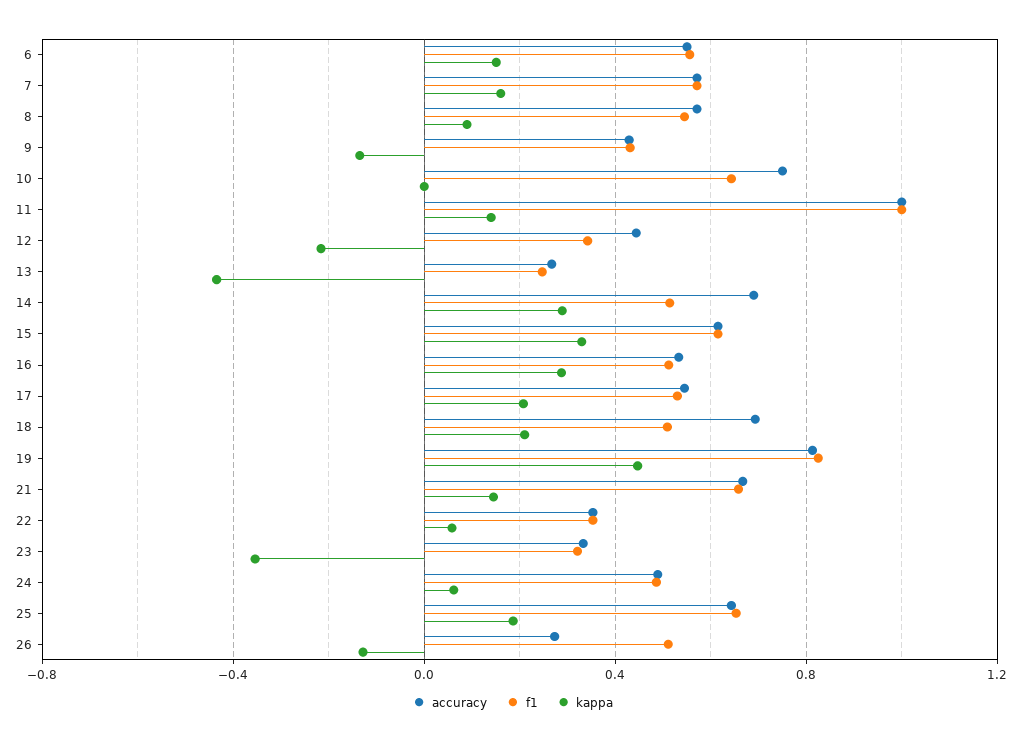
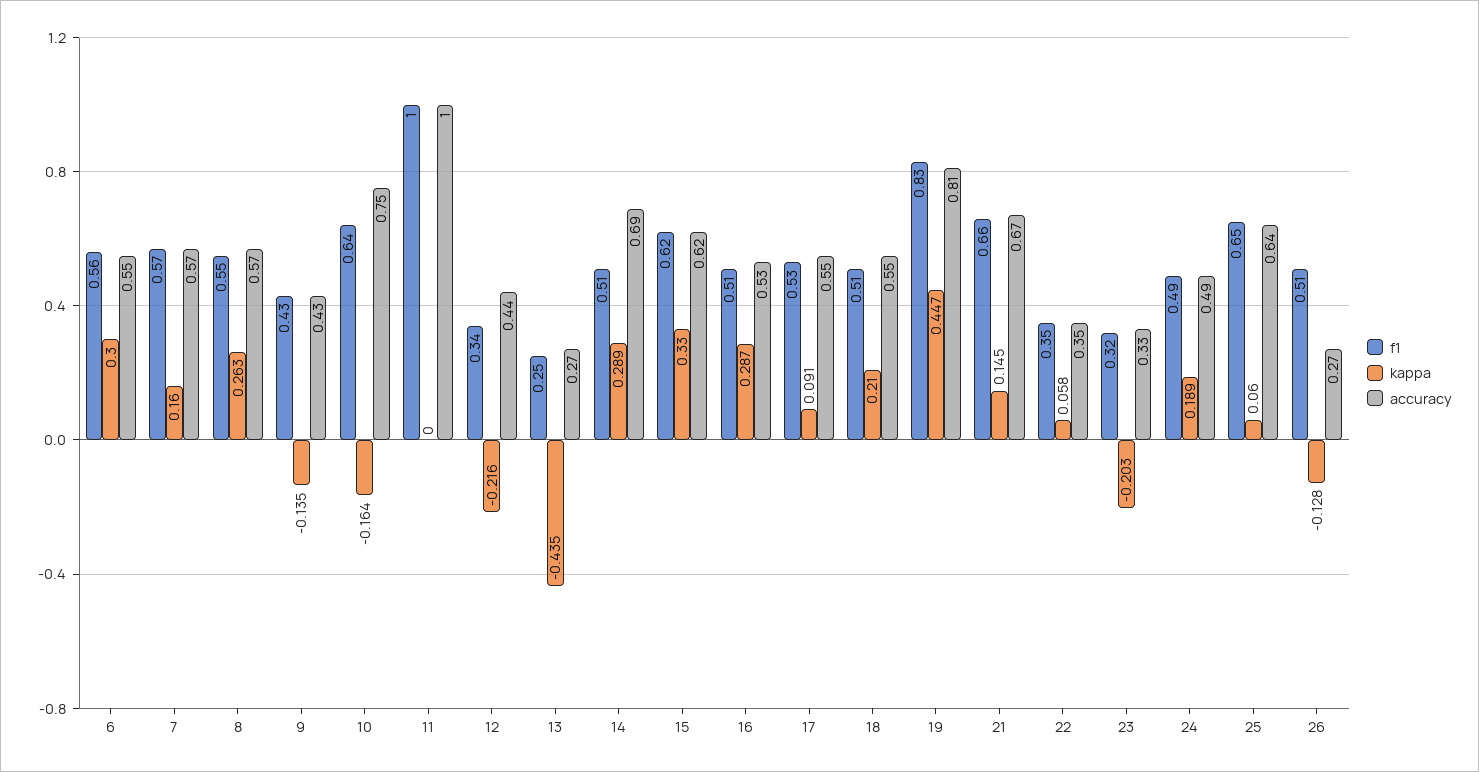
  {
    "accuracy": {
      "6": 0.55,
      "7": 0.57,
      "8": 0.57,
      "9": 0.43,
      "10": 0.75,
      "11": 1,
      "12": 0.44,
      "13": 0.27,
      "14": 0.69,
      "15": 0.62,
      "16": 0.53,
      "17": 0.55,
-     "18": 0.7,
+     "18": 0.55,
      "19": 0.81,
      "21": 0.67,
      "22": 0.35,
      "23": 0.33,
      "24": 0.49,
      "25": 0.64,
      "26": 0.27
    },
    "f1": {
      "6": 0.56,
      "7": 0.57,
      "8": 0.55,
      "9": 0.43,
      "10": 0.64,
      "11": 1,
      "12": 0.34,
      "13": 0.25,
      "14": 0.51,
      "15": 0.62,
      "16": 0.51,
      "17": 0.53,
      "18": 0.51,
      "19": 0.83,
      "21": 0.66,
      "22": 0.35,
      "23": 0.32,
      "24": 0.49,
      "25": 0.65,
      "26": 0.51
    },
    "kappa": {
-     "6": 0.15,
+     "6": 0.3,
      "7": 0.16,
-     "8": 0.1,
+     "8": 0.263,
      "9": -0.135,
-     "10": 0,
+     "10": -0.164,
-     "11": 0.15,
+     "11": 0,
      "12": -0.216,
      "13": -0.435,
      "14": 0.289,
      "15": 0.33,
      "16": 0.287,
-     "17": 0.2,
+     "17": 0.091,
      "18": 0.21,
      "19": 0.447,
      "21": 0.145,
      "22": 0.058,
-     "23": -0.35,
+     "23": -0.203,
-     "24": 0.05,
+     "24": 0.189,
-     "25": 0.2,
+     "25": 0.06,
      "26": -0.128
    }
  }

